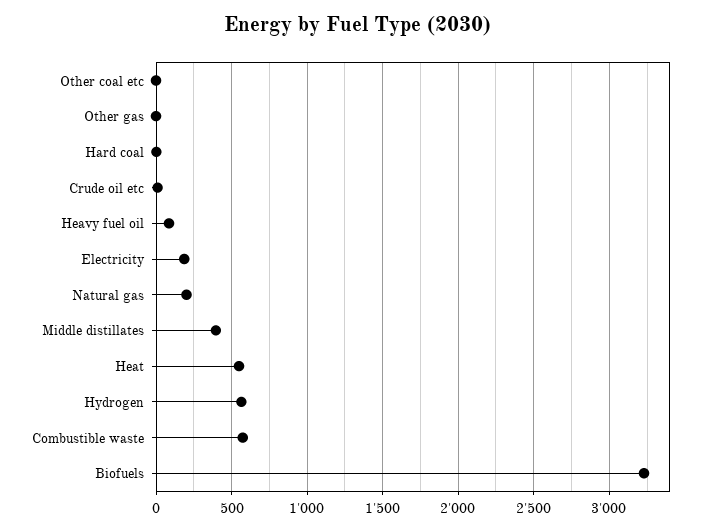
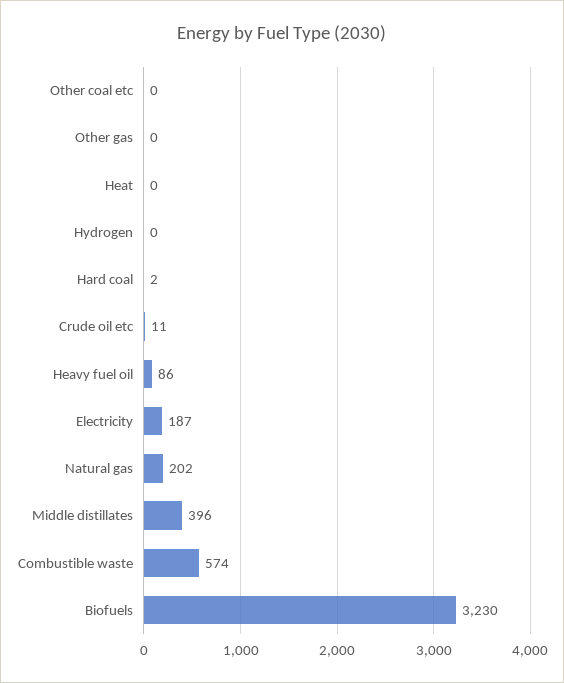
  {
    "Other coal etc": 0,
    "Other gas": 0,
    "Hard coal": 2,
    "Crude oil etc": 11,
    "Heavy fuel oil": 86,
    "Electricity": 187,
    "Natural gas": 202,
    "Middle distillates": 396,
-   "Heat": 550,
+   "Heat": 0,
-   "Hydrogen": 550,
+   "Hydrogen": 0,
    "Combustible waste": 574,
    "Biofuels": 3230
  }

